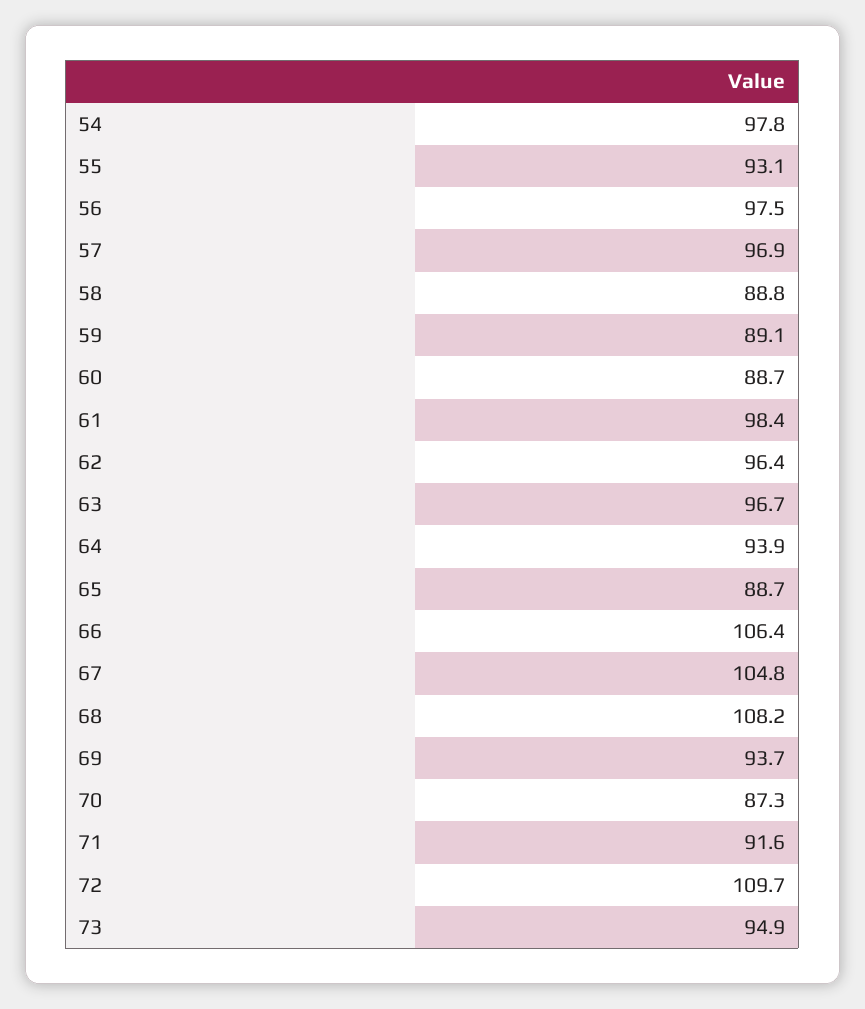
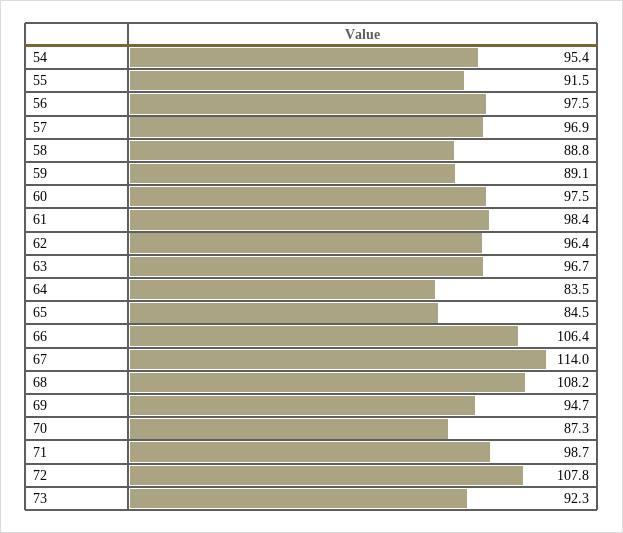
  {
-   "54": 97.8,
+   "54": 95.4,
-   "55": 93.1,
+   "55": 91.5,
    "56": 97.5,
    "57": 96.9,
    "58": 88.8,
    "59": 89.1,
-   "60": 88.7,
+   "60": 97.5,
    "61": 98.4,
    "62": 96.4,
    "63": 96.7,
-   "64": 93.9,
+   "64": 83.5,
-   "65": 88.7,
+   "65": 84.5,
    "66": 106.4,
-   "67": 104.8,
+   "67": 114,
    "68": 108.2,
-   "69": 93.7,
+   "69": 94.7,
    "70": 87.3,
-   "71": 91.6,
+   "71": 98.7,
-   "72": 109.7,
+   "72": 107.8,
-   "73": 94.9
+   "73": 92.3
  }

